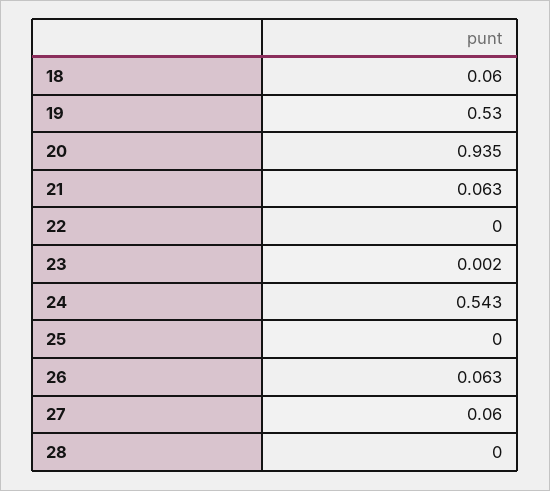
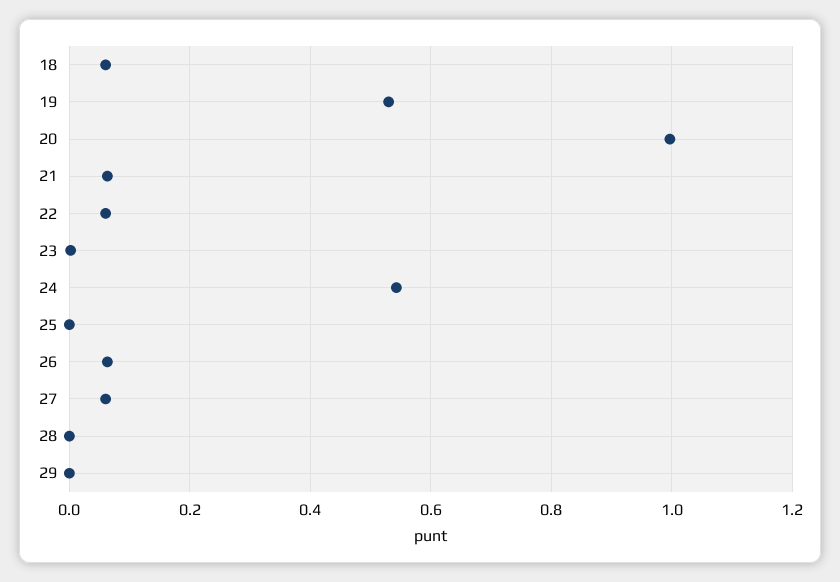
  {
    "18": 0.06,
    "19": 0.53,
-   "20": 0.935,
+   "20": 1,
    "21": 0.063,
-   "22": 0,
+   "22": 0.06,
    "23": 0.002,
    "24": 0.543,
    "25": 0,
    "26": 0.063,
    "27": 0.06,
-   "28": 0
+   "28": 0,
+   "29": 0
  }

